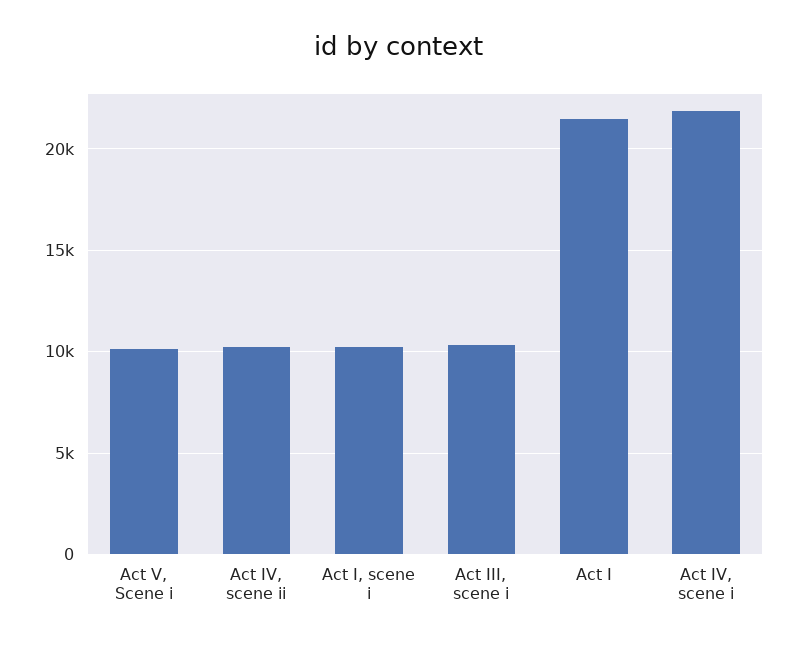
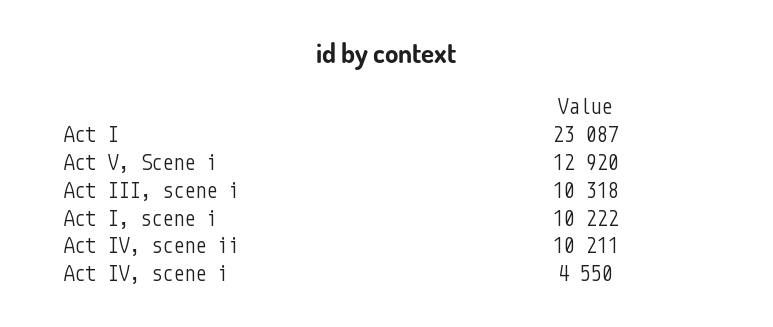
  {
-   "Act V, Scene i": 10000,
+   "Act V, Scene i": 12920,
    "Act IV, scene ii": 10211,
    "Act I, scene i": 10222,
    "Act III, scene i": 10318,
-   "Act I": 21500,
+   "Act I": 23087,
-   "Act IV, scene i": 22000
+   "Act IV, scene i": 4550
  }

